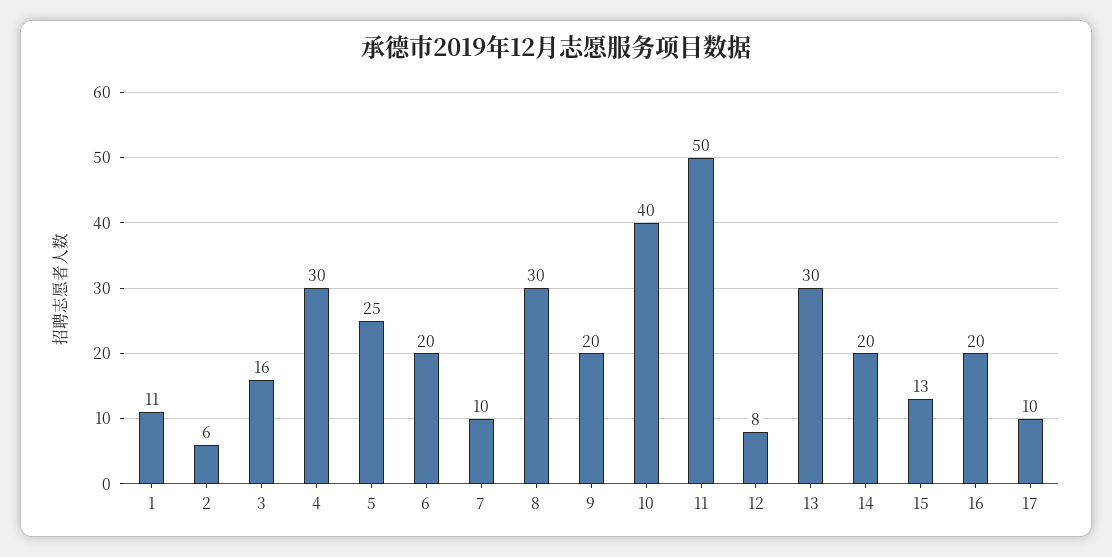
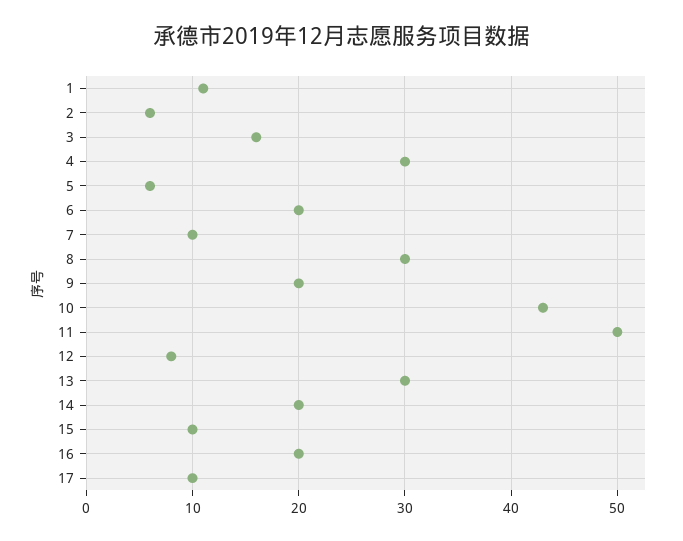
  {
    "1": 11,
    "2": 6,
    "3": 16,
    "4": 30,
-   "5": 25,
+   "5": 6,
    "6": 20,
    "7": 10,
    "8": 30,
    "9": 20,
-   "10": 40,
+   "10": 43,
    "11": 50,
    "12": 8,
    "13": 30,
    "14": 20,
-   "15": 13,
+   "15": 10,
    "16": 20,
    "17": 10
  }

